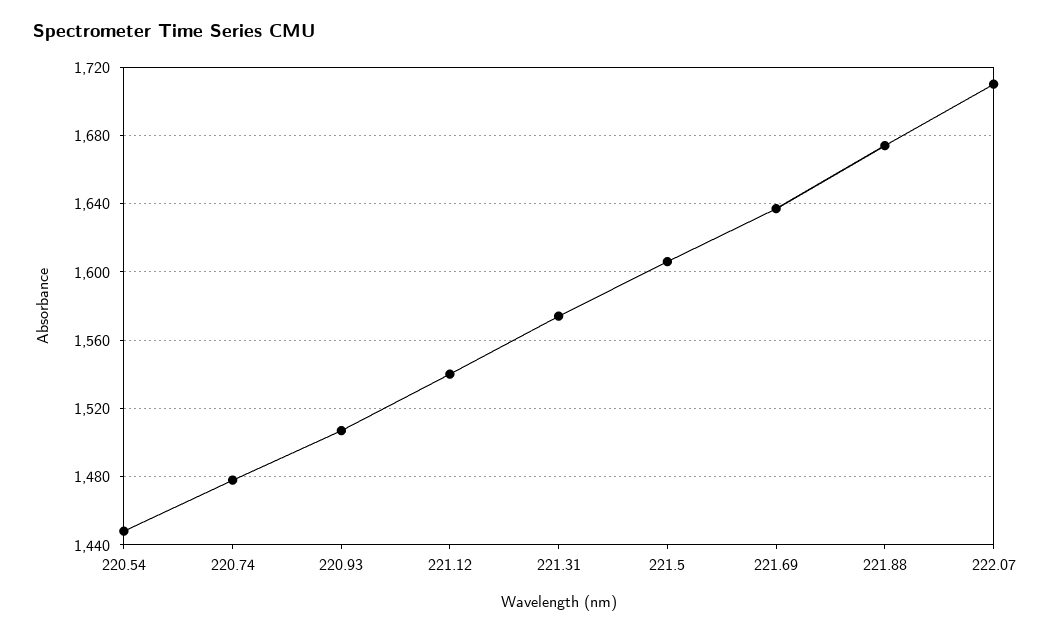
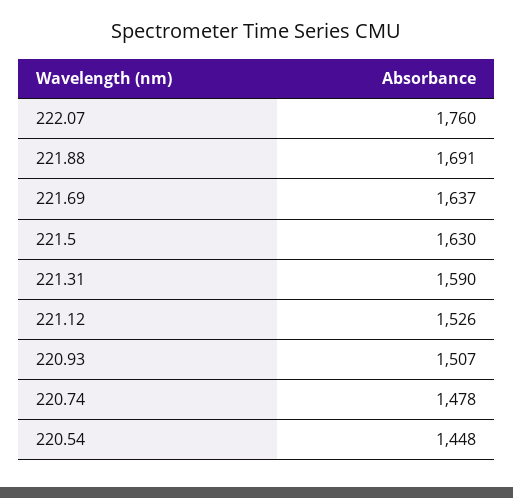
  {
    "220.54": 1448,
    "220.74": 1478,
    "220.93": 1507,
-   "221.12": 1540,
+   "221.12": 1526,
-   "221.31": 1575,
+   "221.31": 1590,
-   "221.5": 1605,
+   "221.5": 1630,
    "221.69": 1637,
-   "221.88": 1675,
+   "221.88": 1691,
-   "222.07": 1710
+   "222.07": 1760
  }

